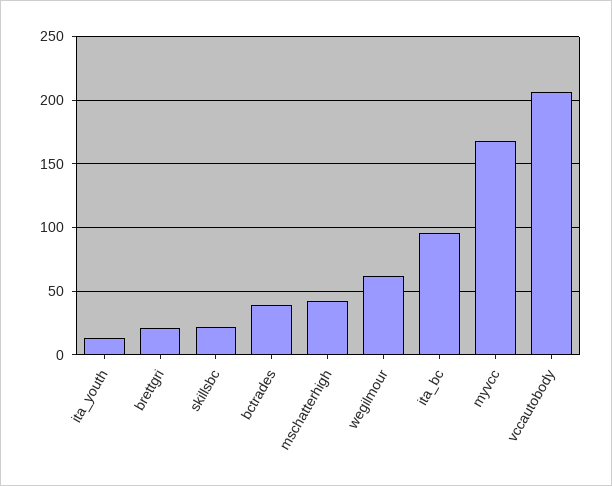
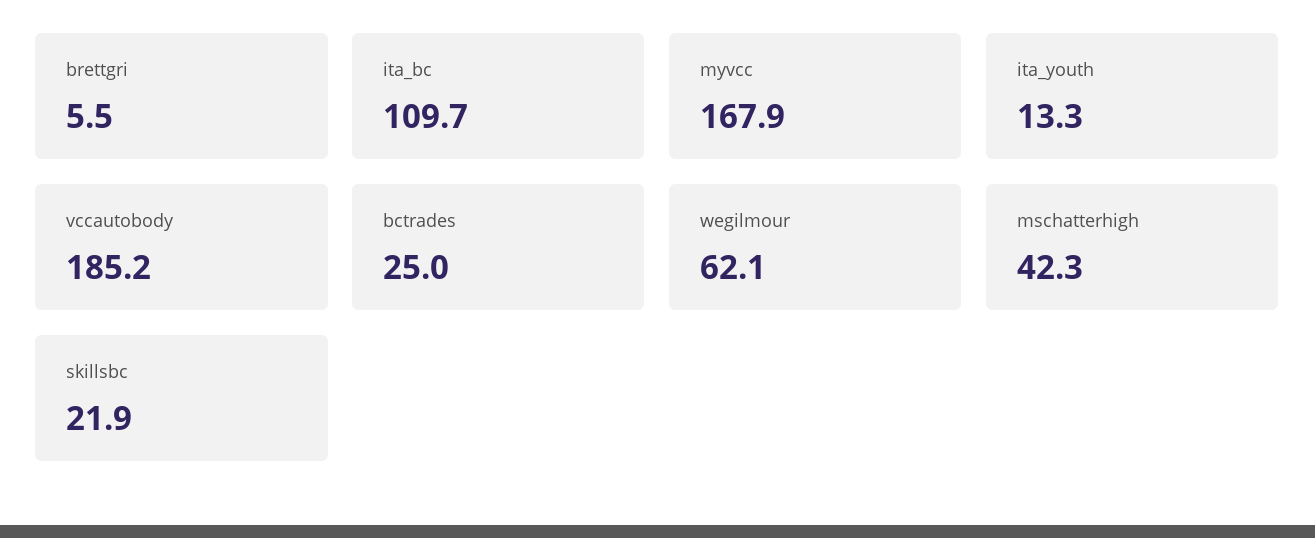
  {
    "ita_youth": 13.3,
-   "brettgri": 20,
+   "brettgri": 5.5,
    "skillsbc": 21.9,
-   "bctrades": 40,
+   "bctrades": 25,
    "mschatterhigh": 42.3,
    "wegilmour": 62.1,
-   "ita_bc": 95,
+   "ita_bc": 109.7,
    "myvcc": 167.9,
-   "vccautobody": 205
+   "vccautobody": 185.2
  }

